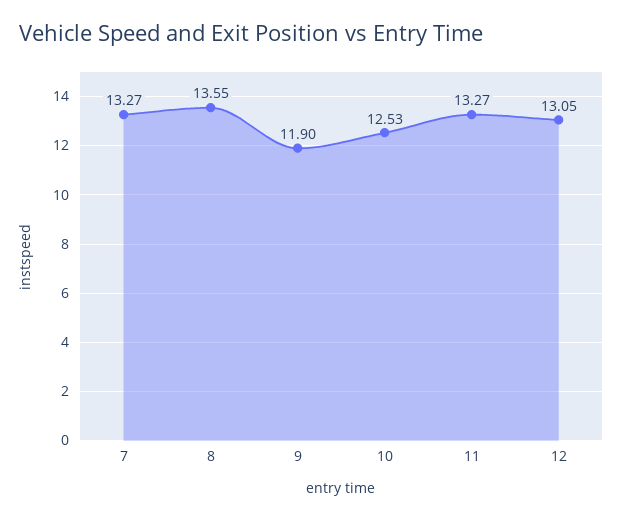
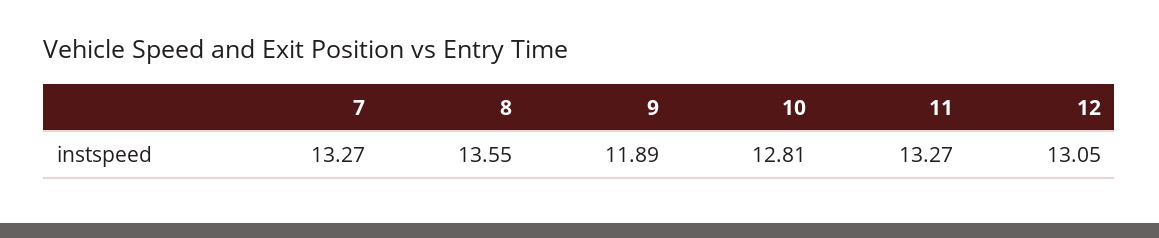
  {
    "7": 13.27,
    "8": 13.55,
-   "9": 11.9,
+   "9": 11.89,
-   "10": 12.53,
+   "10": 12.81,
    "11": 13.27,
    "12": 13.05
  }

